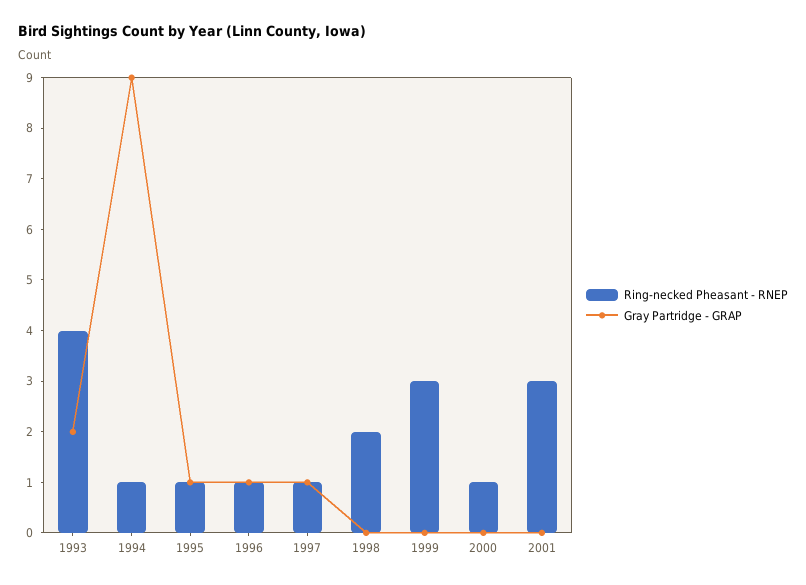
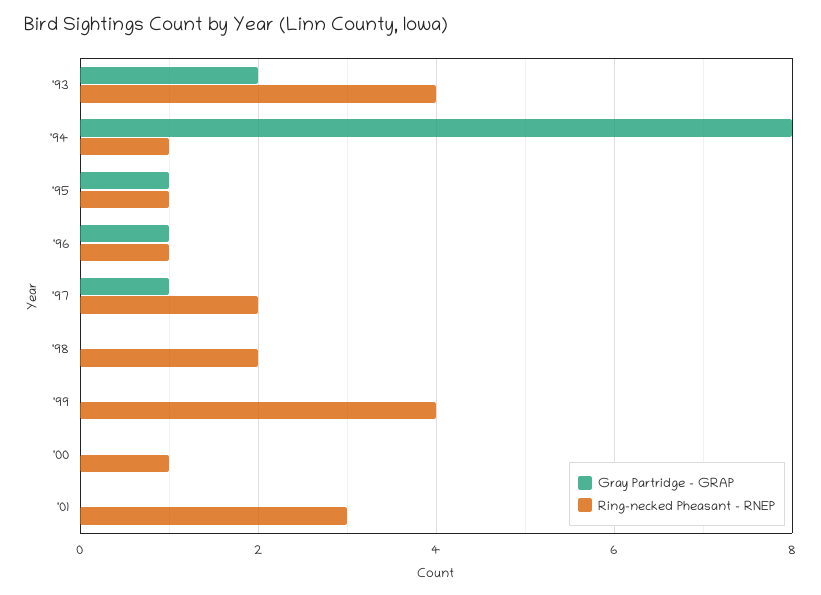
  {
    "Ring-necked Pheasant - RNEP": {
      "1993": 4,
      "1994": 1,
      "1995": 1,
      "1996": 1,
-     "1997": 1,
+     "1997": 2,
      "1998": 2,
-     "1999": 3,
+     "1999": 4,
      "2000": 1,
      "2001": 3
    },
    "Gray Partridge - GRAP": {
      "1993": 2,
-     "1994": 9,
+     "1994": 8,
      "1995": 1,
      "1996": 1,
      "1997": 1,
      "1998": 0,
      "1999": 0,
      "2000": 0,
      "2001": 0
    }
  }

